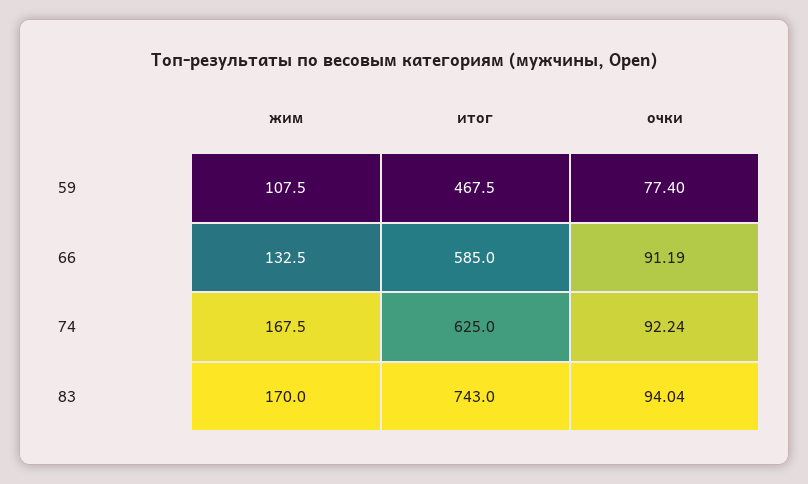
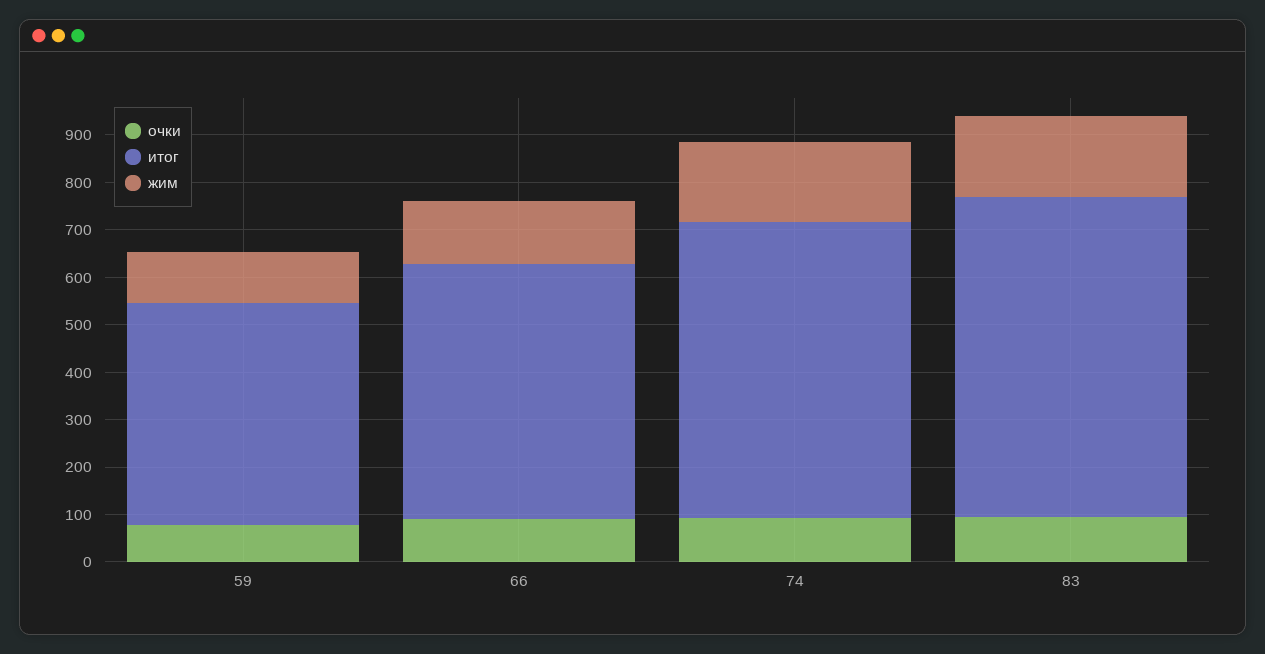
  {
    "жим": {
      "59": 107.5,
      "66": 132.5,
      "74": 167.5,
      "83": 170
    },
    "итог": {
      "59": 467.5,
-     "66": 585,
+     "66": 540,
      "74": 625,
-     "83": 743
+     "83": 680
    },
    "очки": {
      "59": 77.4,
      "66": 91.19,
      "74": 92.24,
      "83": 94.04
    }
  }

